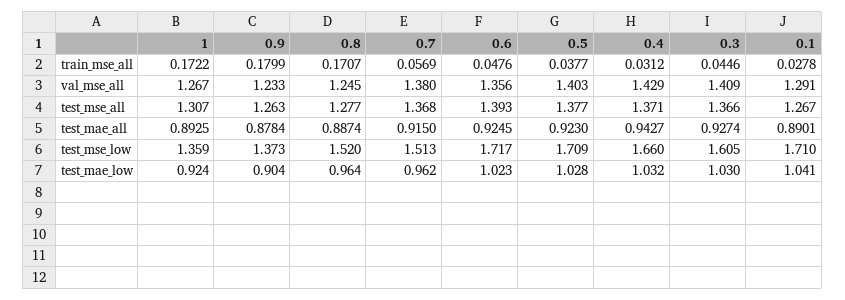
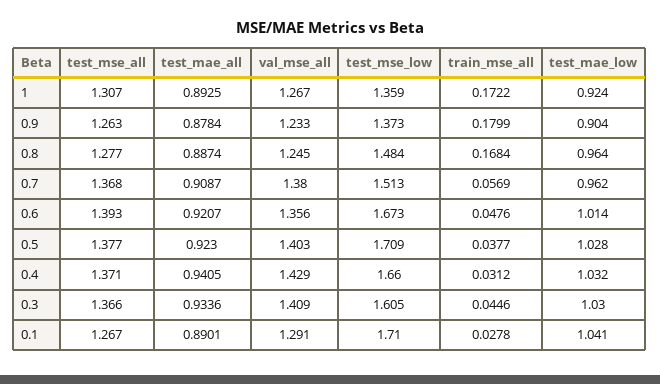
  {
    "1": {
      "train_mse_all": 0.1722,
      "val_mse_all": 1.267,
      "test_mse_all": 1.307,
      "test_mae_all": 0.8925,
      "test_mse_low": 1.359,
      "test_mae_low": 0.924
    },
    "0.9": {
      "train_mse_all": 0.1799,
      "val_mse_all": 1.233,
      "test_mse_all": 1.263,
      "test_mae_all": 0.8784,
      "test_mse_low": 1.373,
      "test_mae_low": 0.904
    },
    "0.8": {
-     "train_mse_all": 0.1707,
+     "train_mse_all": 0.1684,
      "val_mse_all": 1.245,
      "test_mse_all": 1.277,
      "test_mae_all": 0.8874,
-     "test_mse_low": 1.52,
+     "test_mse_low": 1.484,
      "test_mae_low": 0.964
    },
    "0.7": {
      "train_mse_all": 0.0569,
      "val_mse_all": 1.38,
      "test_mse_all": 1.368,
-     "test_mae_all": 0.915,
+     "test_mae_all": 0.9087,
      "test_mse_low": 1.513,
      "test_mae_low": 0.962
    },
    "0.6": {
      "train_mse_all": 0.0476,
      "val_mse_all": 1.356,
      "test_mse_all": 1.393,
-     "test_mae_all": 0.9245,
+     "test_mae_all": 0.9207,
-     "test_mse_low": 1.717,
+     "test_mse_low": 1.673,
-     "test_mae_low": 1.023
+     "test_mae_low": 1.014
    },
    "0.5": {
      "train_mse_all": 0.0377,
      "val_mse_all": 1.403,
      "test_mse_all": 1.377,
      "test_mae_all": 0.923,
      "test_mse_low": 1.709,
      "test_mae_low": 1.028
    },
    "0.4": {
      "train_mse_all": 0.0312,
      "val_mse_all": 1.429,
      "test_mse_all": 1.371,
-     "test_mae_all": 0.9427,
+     "test_mae_all": 0.9405,
      "test_mse_low": 1.66,
      "test_mae_low": 1.032
    },
    "0.3": {
      "train_mse_all": 0.0446,
      "val_mse_all": 1.409,
      "test_mse_all": 1.366,
-     "test_mae_all": 0.9274,
+     "test_mae_all": 0.9336,
      "test_mse_low": 1.605,
      "test_mae_low": 1.03
    },
    "0.1": {
      "train_mse_all": 0.0278,
      "val_mse_all": 1.291,
      "test_mse_all": 1.267,
      "test_mae_all": 0.8901,
      "test_mse_low": 1.71,
      "test_mae_low": 1.041
    }
  }

